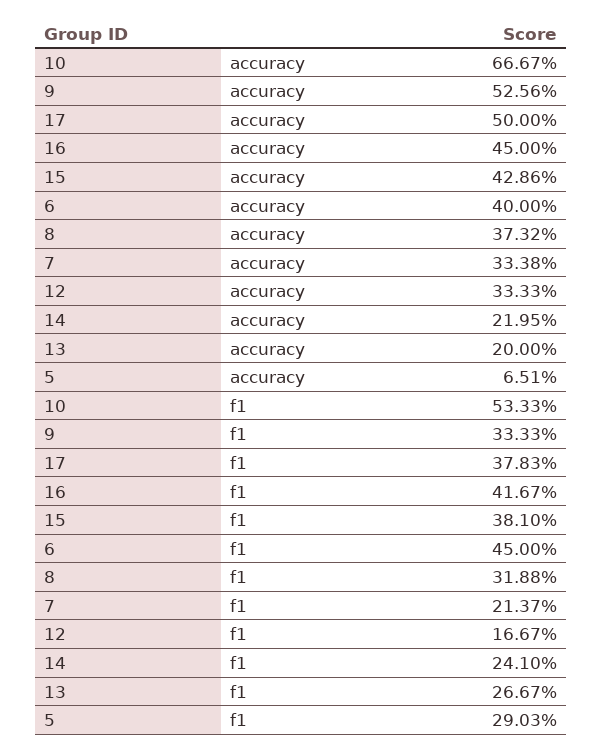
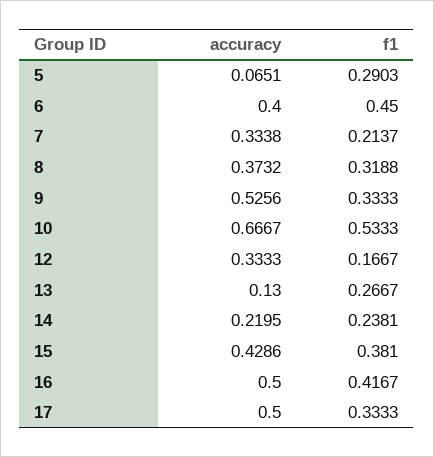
  {
    "10": {
      "accuracy": 0.6667,
      "f1": 0.5333
    },
    "9": {
      "accuracy": 0.5256,
      "f1": 0.3333
    },
    "17": {
      "accuracy": 0.5,
-     "f1": 0.3783
+     "f1": 0.3333
    },
    "16": {
-     "accuracy": 0.45,
+     "accuracy": 0.5,
      "f1": 0.4167
    },
    "15": {
      "accuracy": 0.4286,
      "f1": 0.381
    },
    "6": {
      "accuracy": 0.4,
      "f1": 0.45
    },
    "8": {
      "accuracy": 0.3732,
      "f1": 0.3188
    },
    "7": {
      "accuracy": 0.3338,
      "f1": 0.2137
    },
    "12": {
      "accuracy": 0.3333,
      "f1": 0.1667
    },
    "14": {
      "accuracy": 0.2195,
-     "f1": 0.241
+     "f1": 0.2381
    },
    "13": {
-     "accuracy": 0.2,
+     "accuracy": 0.13,
      "f1": 0.2667
    },
    "5": {
      "accuracy": 0.0651,
      "f1": 0.2903
    }
  }

